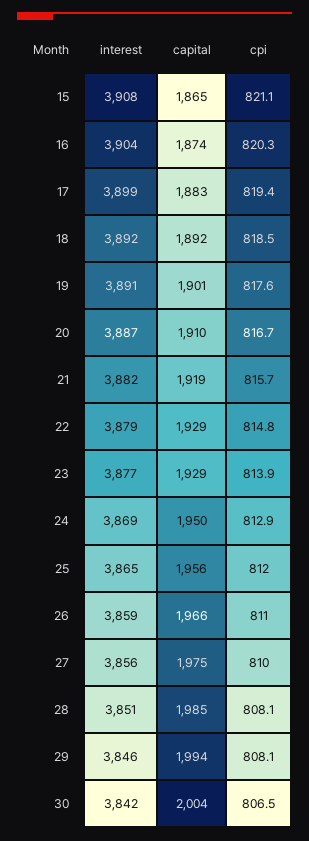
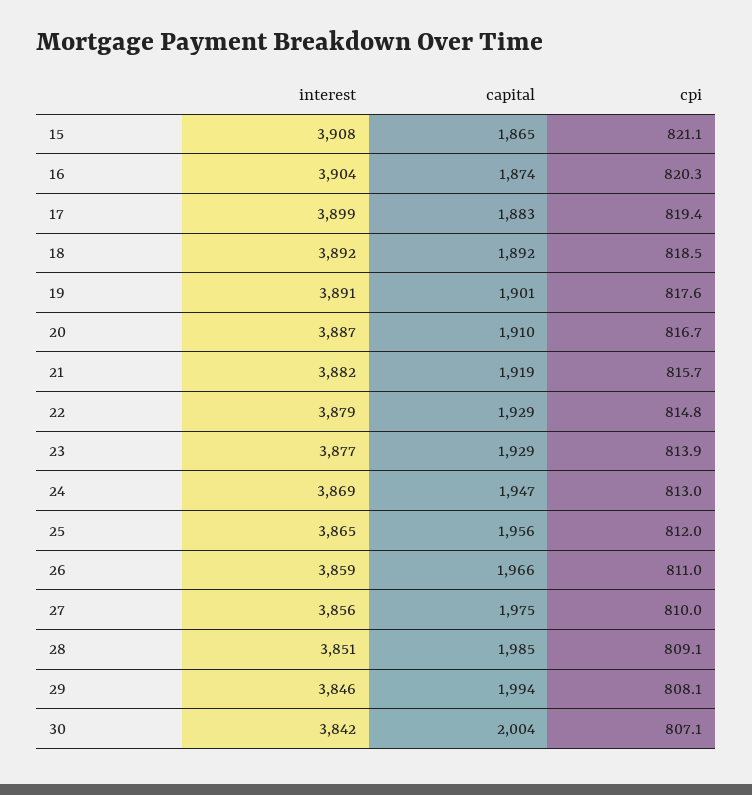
  {
    "interest": {
      "15": 3908,
      "16": 3904,
      "17": 3899,
      "18": 3892,
      "19": 3891,
      "20": 3887,
      "21": 3882,
      "22": 3879,
      "23": 3877,
      "24": 3869,
      "25": 3865,
      "26": 3859,
      "27": 3856,
      "28": 3851,
      "29": 3846,
      "30": 3842
    },
    "capital": {
      "15": 1865,
      "16": 1874,
      "17": 1883,
      "18": 1892,
      "19": 1901,
      "20": 1910,
      "21": 1919,
      "22": 1929,
      "23": 1929,
-     "24": 1950,
+     "24": 1947,
      "25": 1956,
      "26": 1966,
      "27": 1975,
      "28": 1985,
      "29": 1994,
      "30": 2004
    },
    "cpi": {
      "15": 821.1,
      "16": 820.3,
      "17": 819.4,
      "18": 818.5,
      "19": 817.6,
      "20": 816.7,
      "21": 815.7,
      "22": 814.8,
      "23": 813.9,
-     "24": 812.9,
+     "24": 813,
      "25": 812,
      "26": 811,
      "27": 810,
-     "28": 808.1,
+     "28": 809.1,
      "29": 808.1,
-     "30": 806.5
+     "30": 807.1
    }
  }

